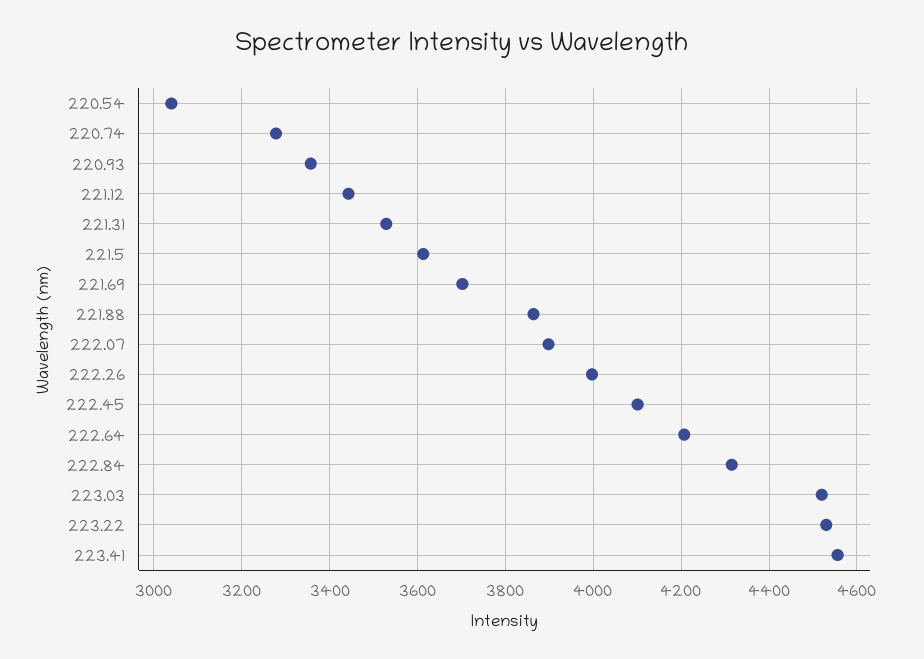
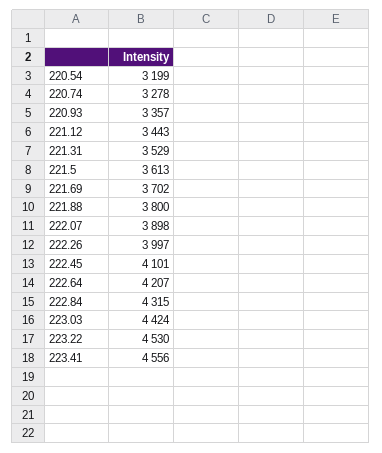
  {
-   "220.54": 3040,
+   "220.54": 3199,
    "220.74": 3278,
    "220.93": 3357,
    "221.12": 3443,
    "221.31": 3529,
    "221.5": 3613,
    "221.69": 3702,
-   "221.88": 3860,
+   "221.88": 3800,
    "222.07": 3898,
    "222.26": 3997,
    "222.45": 4101,
    "222.64": 4207,
    "222.84": 4315,
-   "223.03": 4520,
+   "223.03": 4424,
    "223.22": 4530,
    "223.41": 4556
  }

